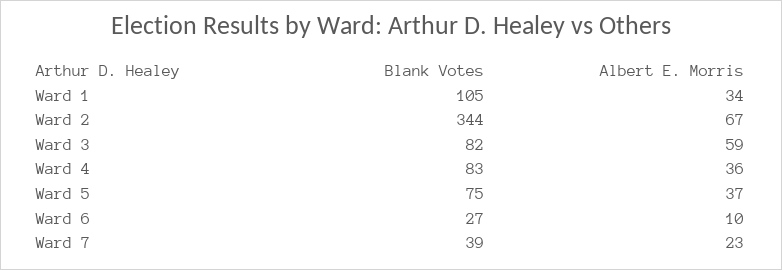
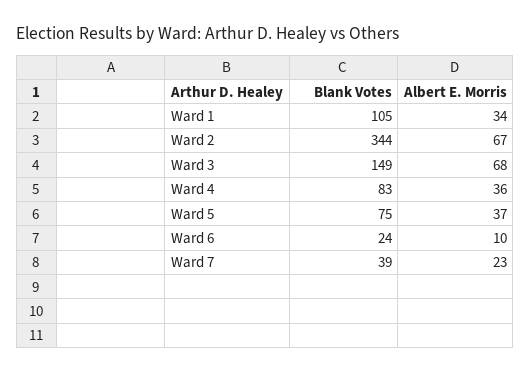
  {
    "Blank Votes": {
      "Ward 1": 105,
      "Ward 2": 344,
-     "Ward 3": 82,
+     "Ward 3": 149,
      "Ward 4": 83,
      "Ward 5": 75,
-     "Ward 6": 27,
+     "Ward 6": 24,
      "Ward 7": 39
    },
    "Albert E. Morris": {
      "Ward 1": 34,
      "Ward 2": 67,
-     "Ward 3": 59,
+     "Ward 3": 68,
      "Ward 4": 36,
      "Ward 5": 37,
      "Ward 6": 10,
      "Ward 7": 23
    }
  }

